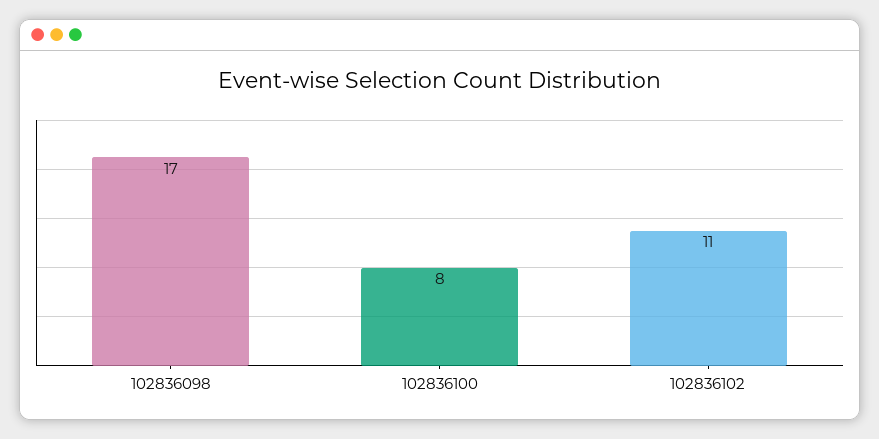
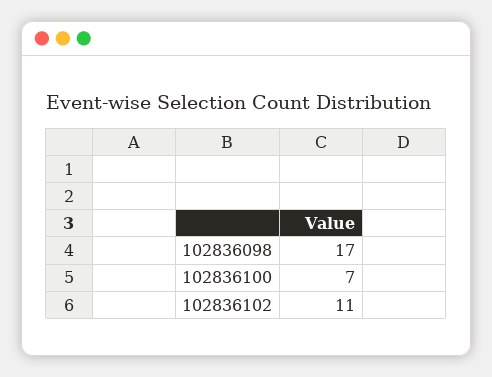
  {
    "102836098": 17,
-   "102836100": 8,
+   "102836100": 7,
    "102836102": 11
  }

